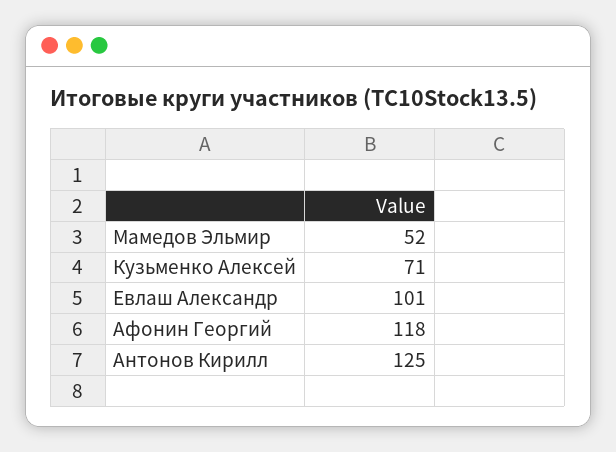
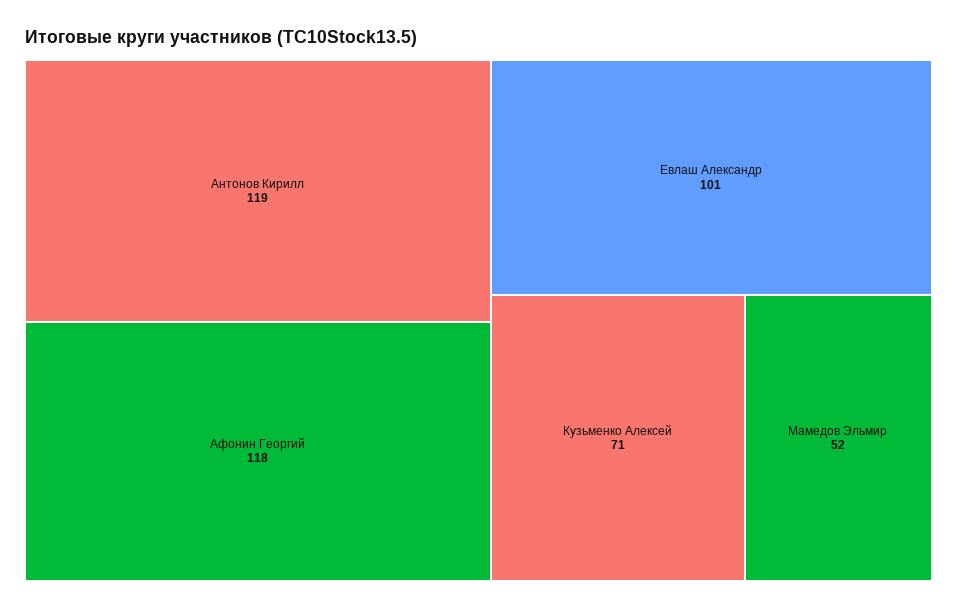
  {
    "Мамедов Эльмир": 52,
    "Кузьменко Алексей": 71,
    "Евлаш Александр": 101,
    "Афонин Георгий": 118,
-   "Антонов Кирилл": 125
+   "Антонов Кирилл": 119
  }

